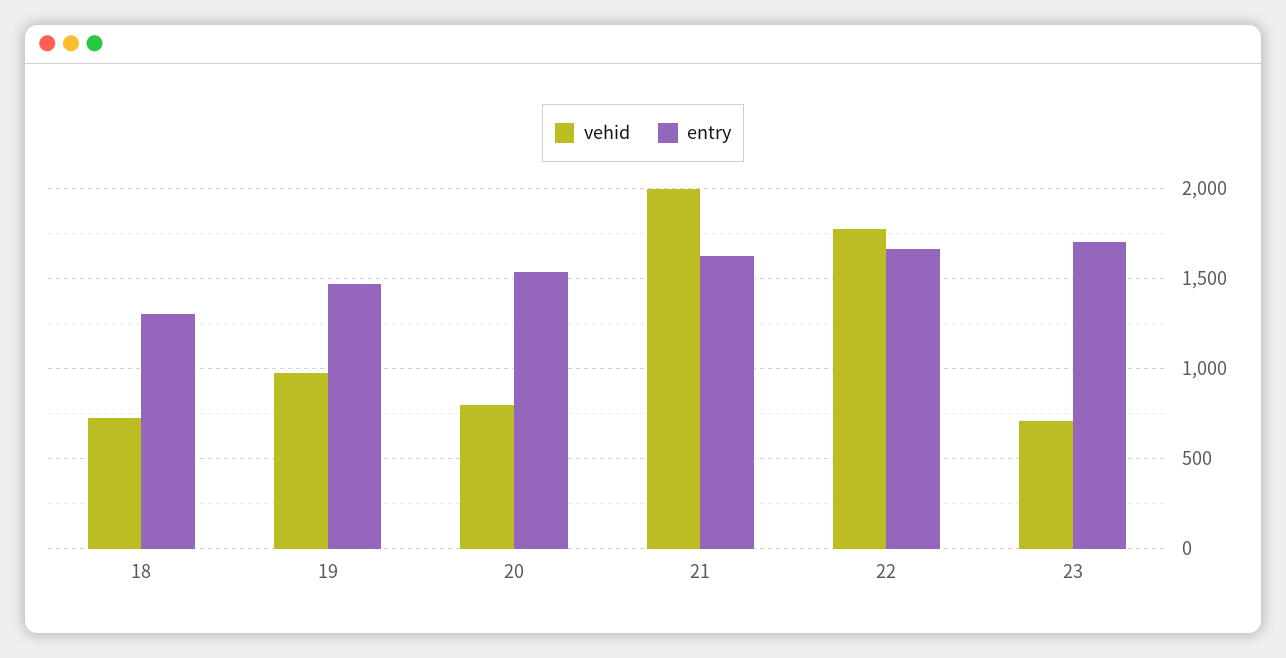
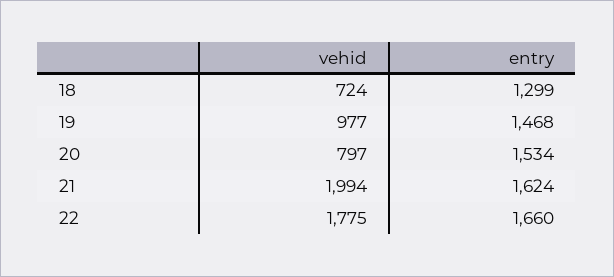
  {
    "vehid": {
      "18": 724,
      "19": 977,
      "20": 797,
      "21": 1994,
-     "22": 1775,
+     "22": 1775
-     "23": 700
    },
    "entry": {
      "18": 1299,
      "19": 1468,
      "20": 1534,
      "21": 1624,
-     "22": 1660,
+     "22": 1660
-     "23": 1700
    }
  }

